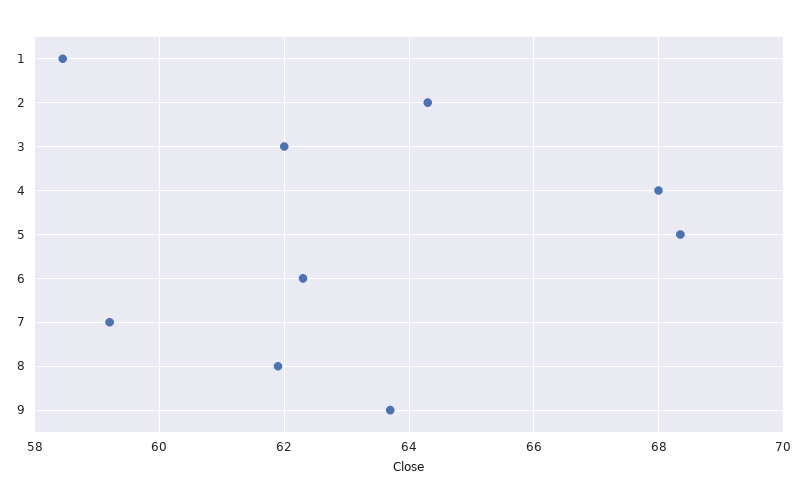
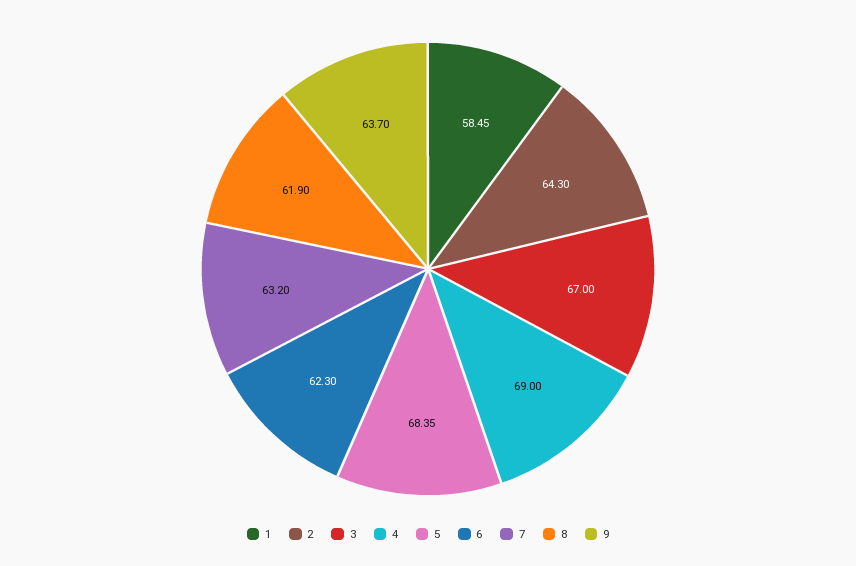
  {
    "1": 58.45,
    "2": 64.3,
-   "3": 62,
+   "3": 67,
-   "4": 68,
+   "4": 69,
    "5": 68.35,
    "6": 62.3,
-   "7": 59.2,
+   "7": 63.2,
    "8": 61.9,
    "9": 63.7
  }

